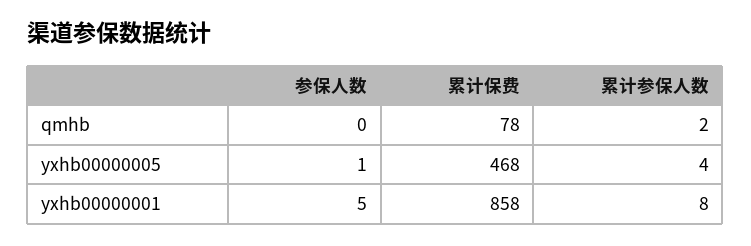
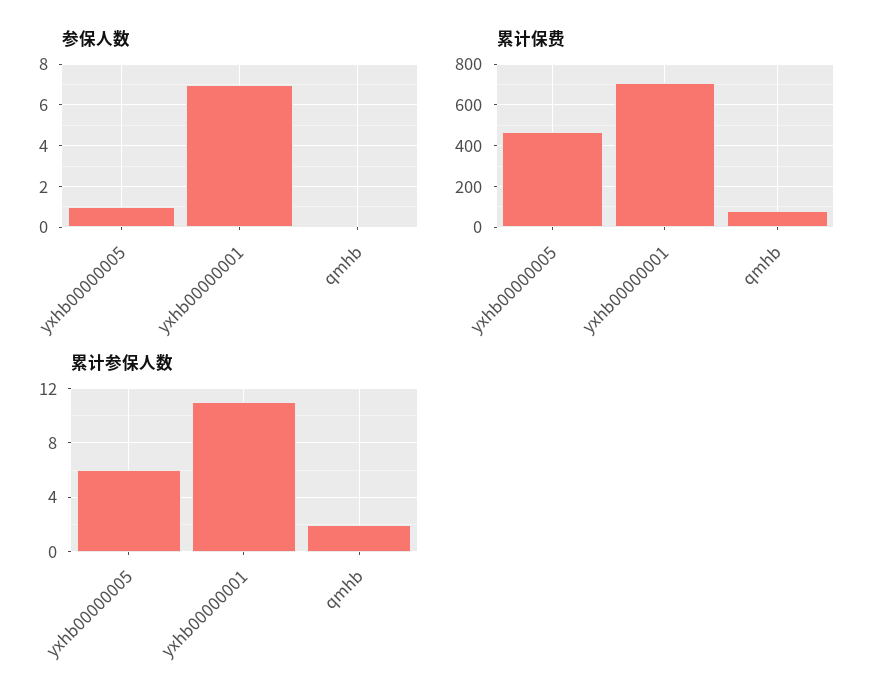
  {
    "参保人数": {
      "qmhb": 0,
      "yxhb00000005": 1,
-     "yxhb00000001": 5
+     "yxhb00000001": 7
    },
    "累计保费": {
      "qmhb": 78,
      "yxhb00000005": 468,
-     "yxhb00000001": 858
+     "yxhb00000001": 700
    },
    "累计参保人数": {
      "qmhb": 2,
-     "yxhb00000005": 4,
+     "yxhb00000005": 6,
-     "yxhb00000001": 8
+     "yxhb00000001": 11
    }
  }

